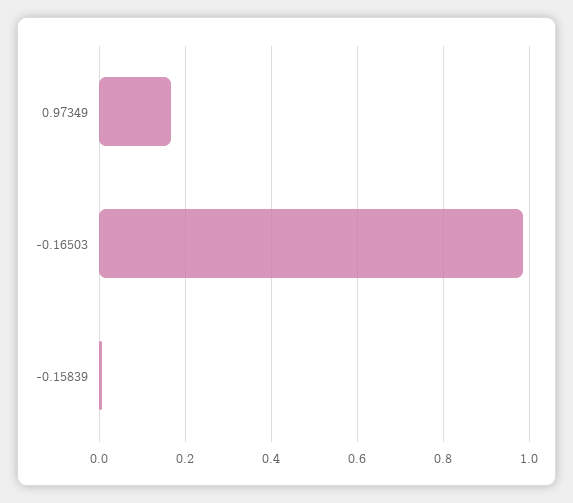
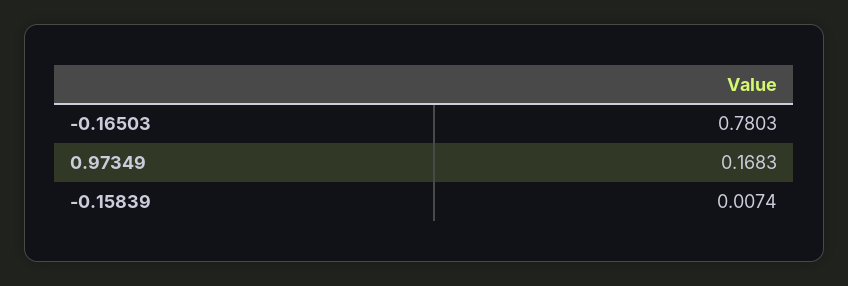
  {
    "0.97349": 0.1683,
-   "-0.16503": 0.98,
+   "-0.16503": 0.7803,
    "-0.15839": 0.0074
  }

